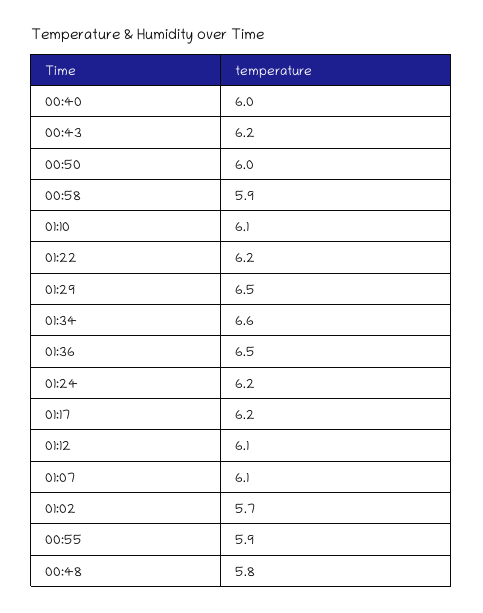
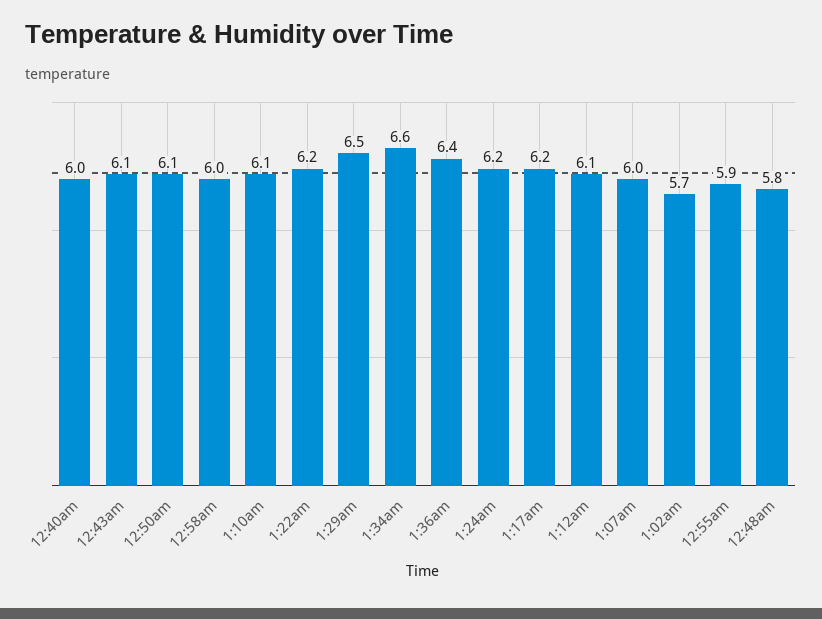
  {
    "00:40": 6,
-   "00:43": 6.2,
+   "00:43": 6.1,
-   "00:50": 6,
+   "00:50": 6.1,
-   "00:58": 5.9,
+   "00:58": 6,
    "01:10": 6.1,
    "01:22": 6.2,
    "01:29": 6.5,
    "01:34": 6.6,
-   "01:36": 6.5,
+   "01:36": 6.4,
    "01:24": 6.2,
    "01:17": 6.2,
    "01:12": 6.1,
-   "01:07": 6.1,
+   "01:07": 6,
    "01:02": 5.7,
    "00:55": 5.9,
    "00:48": 5.8
  }

